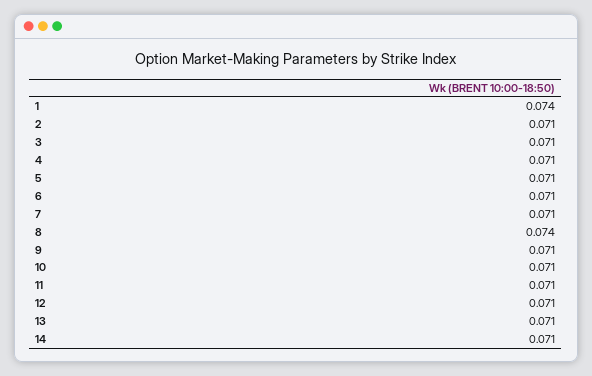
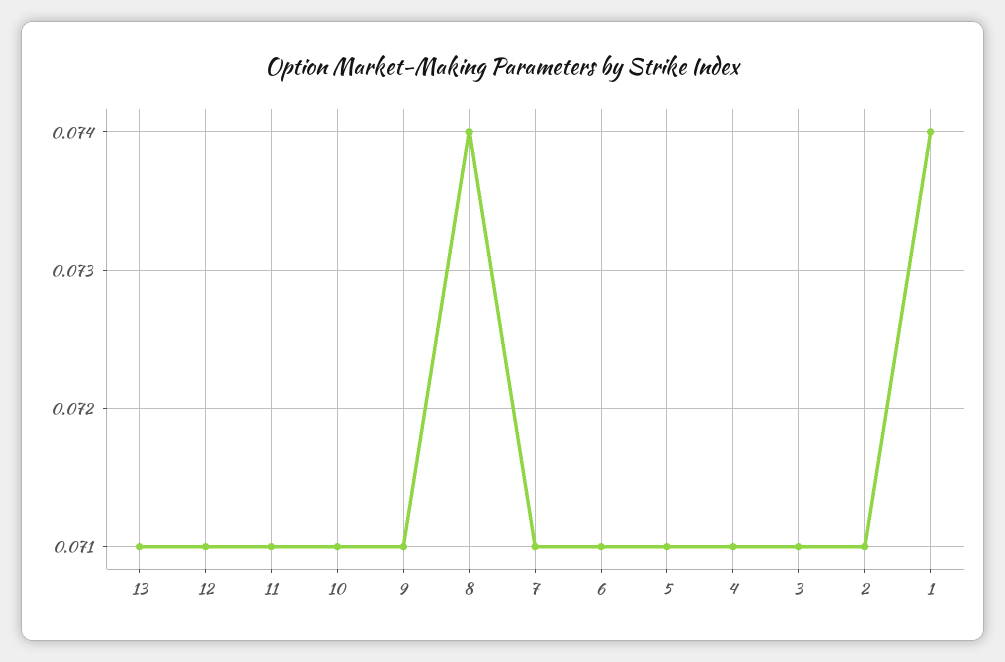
  {
    "1": 0.074,
    "2": 0.071,
    "3": 0.071,
    "4": 0.071,
    "5": 0.071,
    "6": 0.071,
    "7": 0.071,
    "8": 0.074,
    "9": 0.071,
    "10": 0.071,
    "11": 0.071,
    "12": 0.071,
-   "13": 0.071,
+   "13": 0.071
-   "14": 0.071
  }

